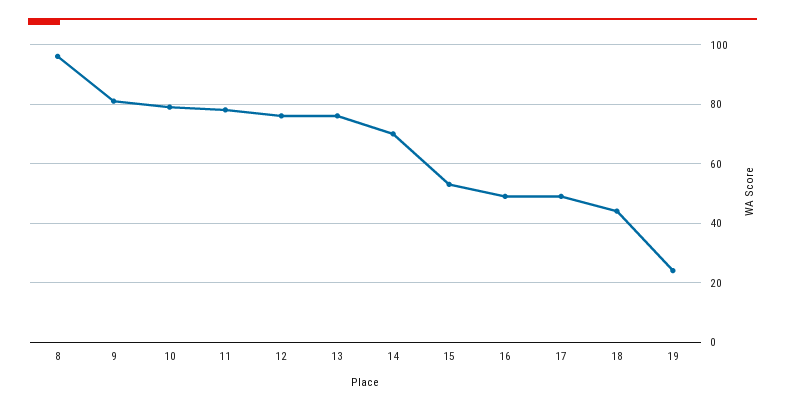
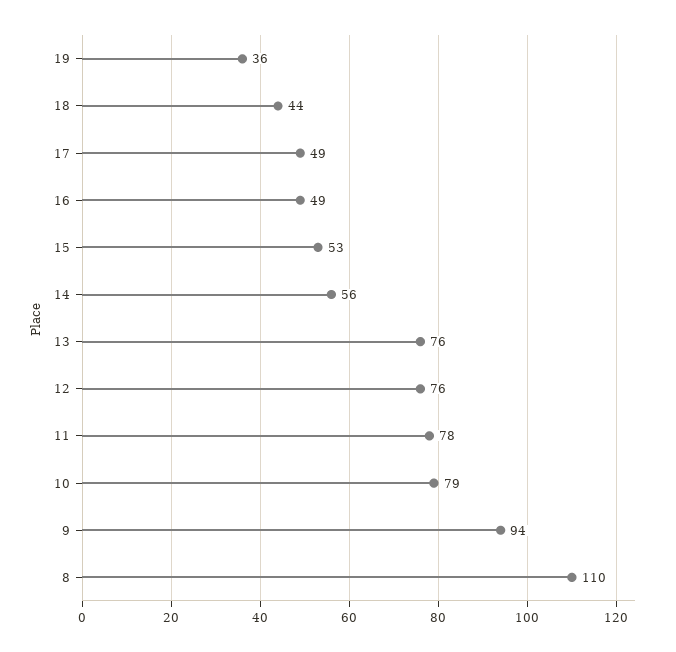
  {
-   "8": 95,
+   "8": 110,
-   "9": 80,
+   "9": 94,
    "10": 79,
    "11": 78,
    "12": 76,
    "13": 76,
-   "14": 70,
+   "14": 56,
    "15": 53,
    "16": 49,
    "17": 49,
    "18": 44,
-   "19": 25
+   "19": 36
  }

